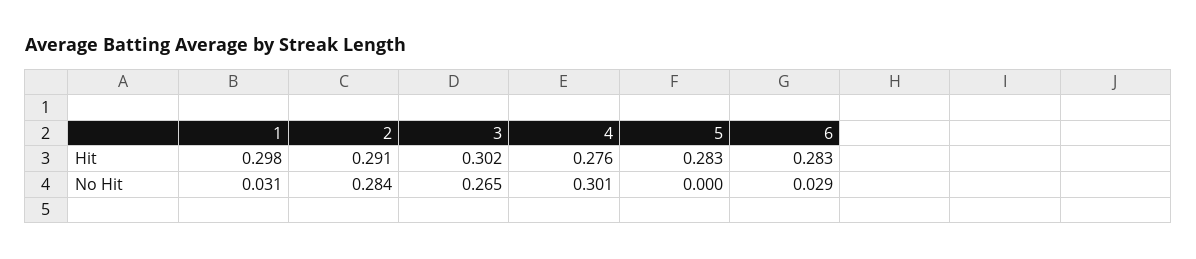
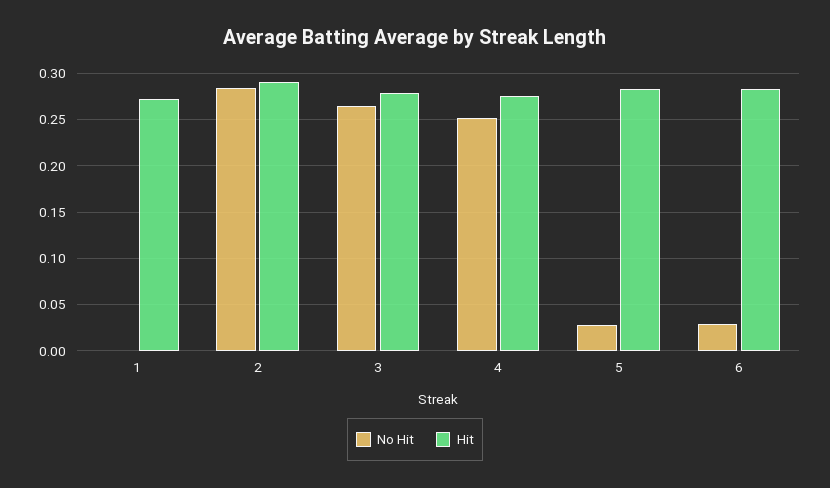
  {
    "Hit": {
-     "1": 0.298,
+     "1": 0.27,
      "2": 0.291,
-     "3": 0.302,
+     "3": 0.28,
      "4": 0.276,
      "5": 0.283,
      "6": 0.283
    },
    "No Hit": {
-     "1": 0.031,
+     "1": 0,
      "2": 0.284,
      "3": 0.265,
-     "4": 0.301,
+     "4": 0.25,
-     "5": 0,
+     "5": 0.03,
      "6": 0.029
    }
  }

